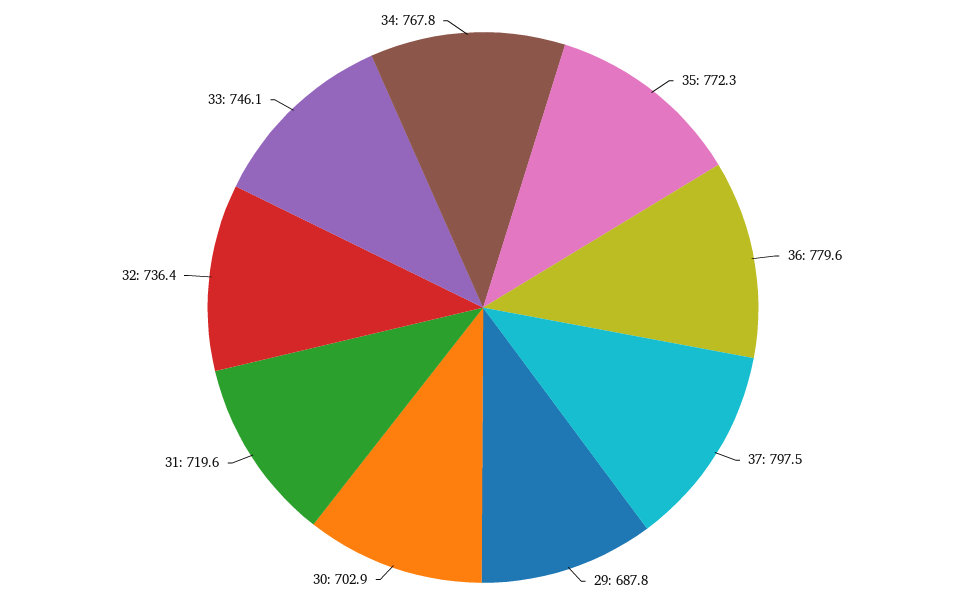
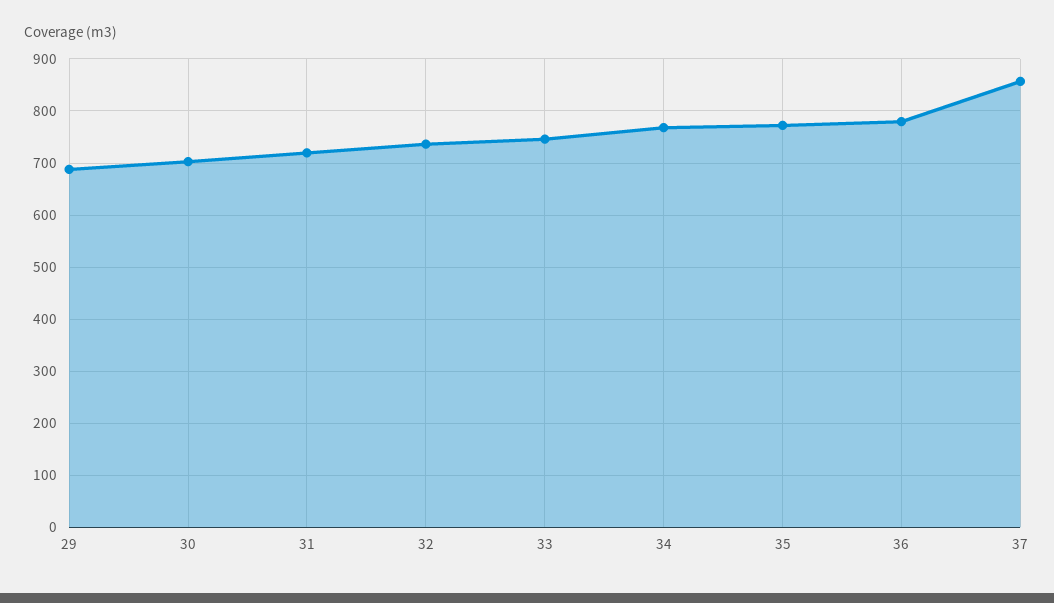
  {
    "35": 772.3,
    "36": 779.6,
-   "37": 797.5,
+   "37": 860,
    "29": 687.8,
    "30": 702.9,
    "31": 719.6,
    "32": 736.4,
    "33": 746.1,
    "34": 767.8
  }

